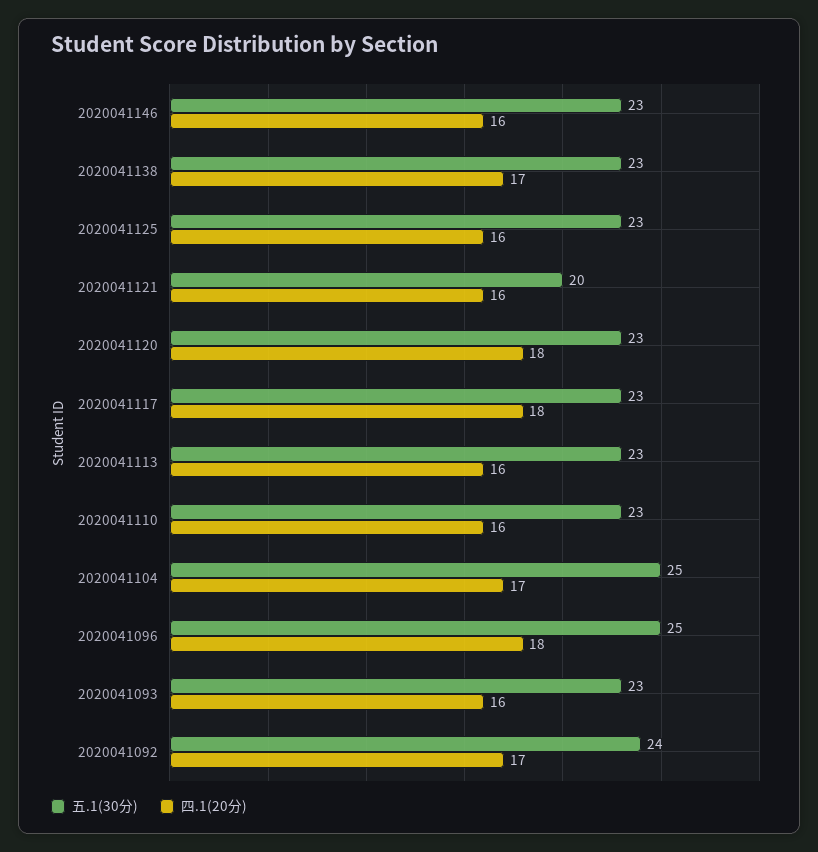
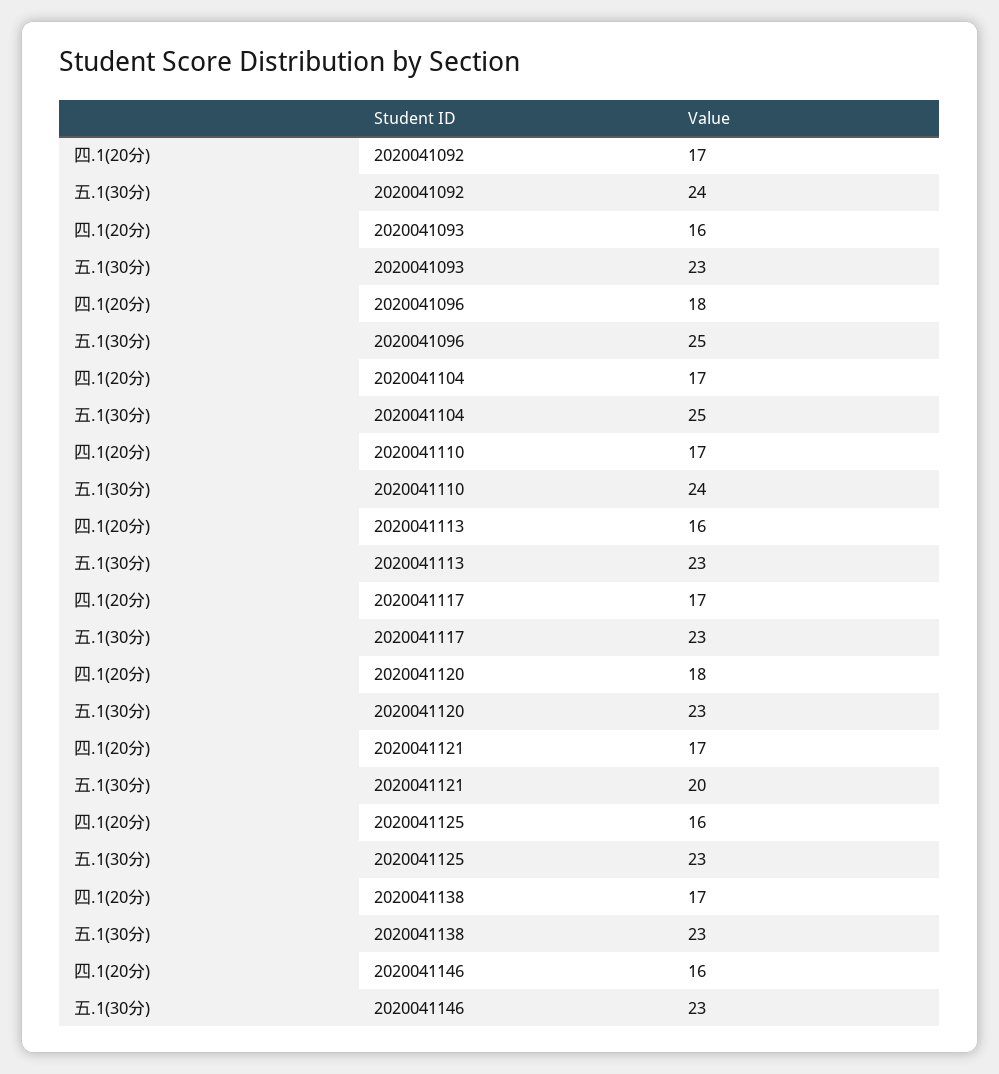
  {
    "五.1(30分)": {
      "2020041146": 23,
      "2020041138": 23,
      "2020041125": 23,
      "2020041121": 20,
      "2020041120": 23,
      "2020041117": 23,
      "2020041113": 23,
-     "2020041110": 23,
+     "2020041110": 24,
      "2020041104": 25,
      "2020041096": 25,
      "2020041093": 23,
      "2020041092": 24
    },
    "四.1(20分)": {
      "2020041146": 16,
      "2020041138": 17,
      "2020041125": 16,
-     "2020041121": 16,
+     "2020041121": 17,
      "2020041120": 18,
-     "2020041117": 18,
+     "2020041117": 17,
      "2020041113": 16,
-     "2020041110": 16,
+     "2020041110": 17,
      "2020041104": 17,
      "2020041096": 18,
      "2020041093": 16,
      "2020041092": 17
    }
  }

